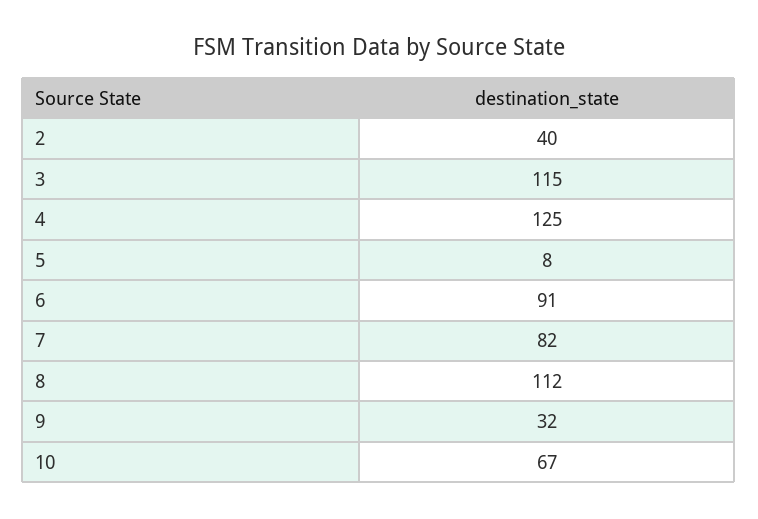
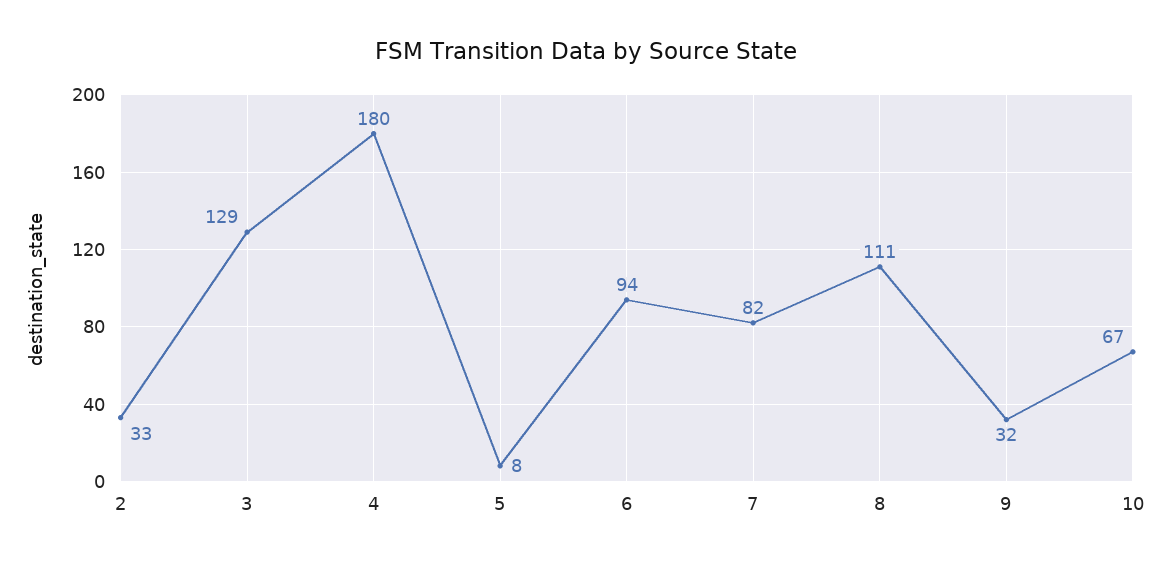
  {
-   "2": 40,
+   "2": 33,
-   "3": 115,
+   "3": 129,
-   "4": 125,
+   "4": 180,
    "5": 8,
-   "6": 91,
+   "6": 94,
    "7": 82,
-   "8": 112,
+   "8": 111,
    "9": 32,
    "10": 67
  }

